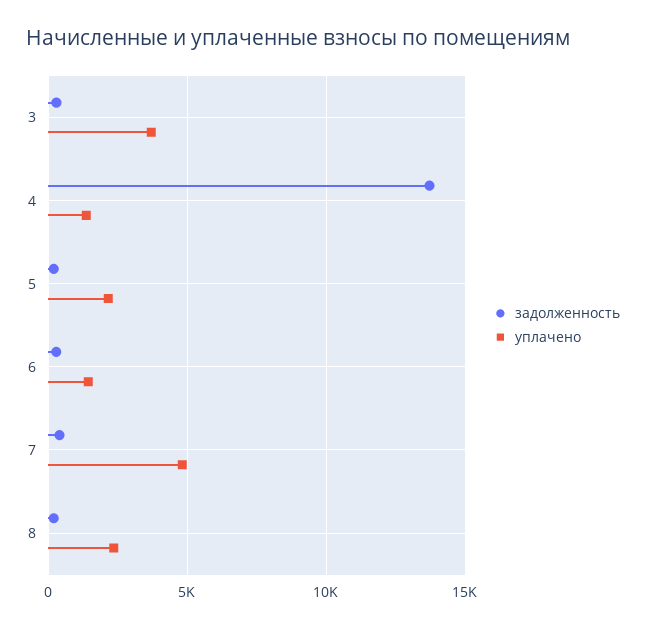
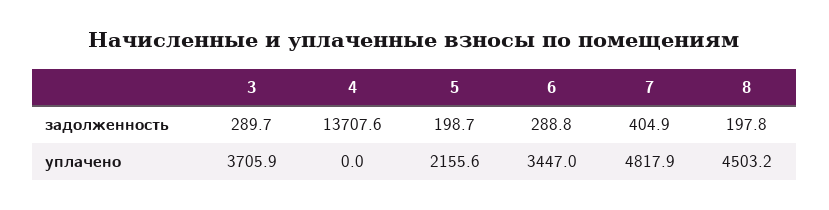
  {
    "задолженность": {
      "3": 289.7,
      "4": 13707.6,
      "5": 198.7,
      "6": 288.8,
      "7": 404.9,
      "8": 197.8
    },
    "уплачено": {
      "3": 3705.9,
-     "4": 1500,
+     "4": 0,
      "5": 2155.6,
-     "6": 1500,
+     "6": 3447,
      "7": 4817.9,
-     "8": 2500
+     "8": 4503.2
    }
  }

